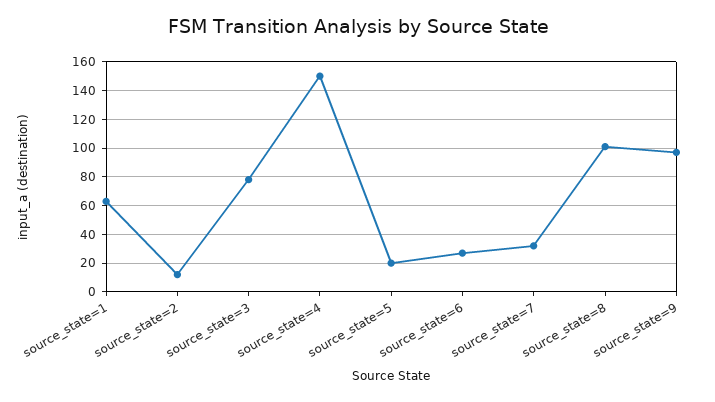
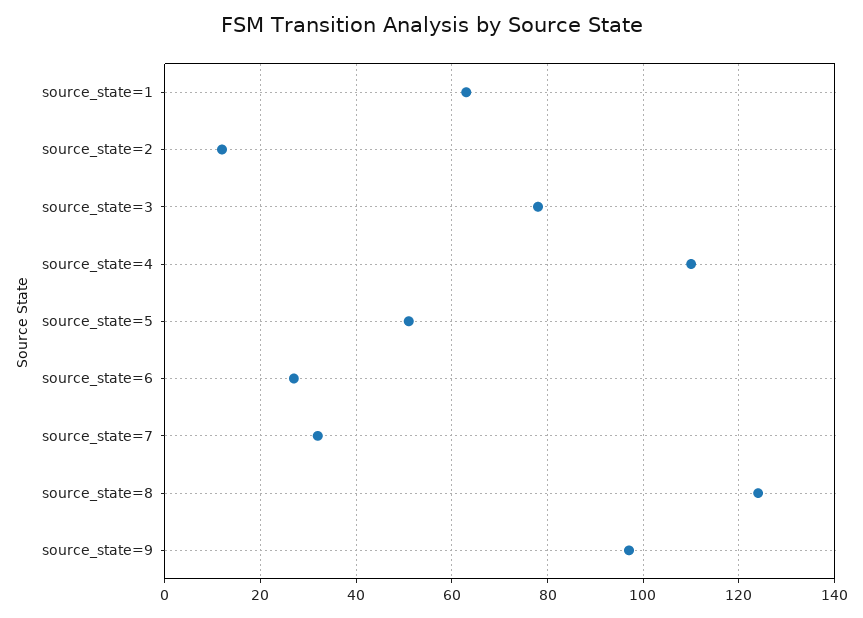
  {
    "source_state=1": 65,
    "source_state=2": 10,
    "source_state=3": 80,
-   "source_state=4": 150,
+   "source_state=4": 110,
-   "source_state=5": 20,
+   "source_state=5": 50,
    "source_state=6": 25,
    "source_state=7": 30,
-   "source_state=8": 100,
+   "source_state=8": 125,
    "source_state=9": 95
  }

